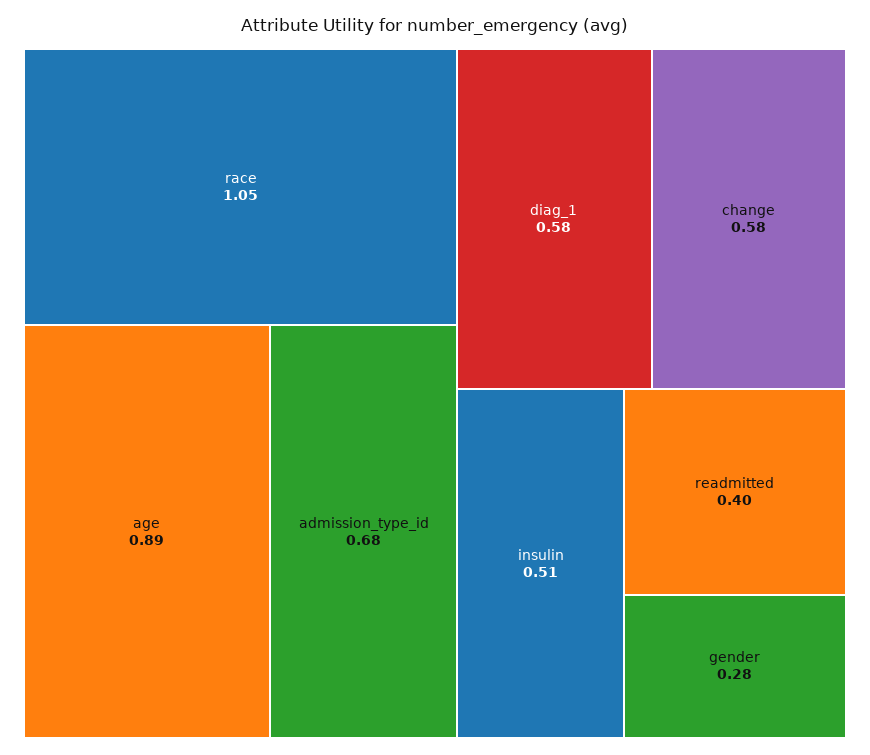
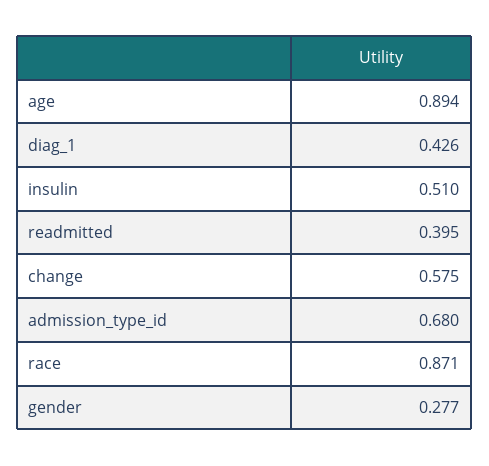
  {
-   "race": 1.05,
+   "race": 0.871,
    "age": 0.894,
    "admission_type_id": 0.68,
-   "diag_1": 0.58,
+   "diag_1": 0.426,
    "change": 0.575,
    "insulin": 0.51,
    "readmitted": 0.395,
    "gender": 0.277
  }

